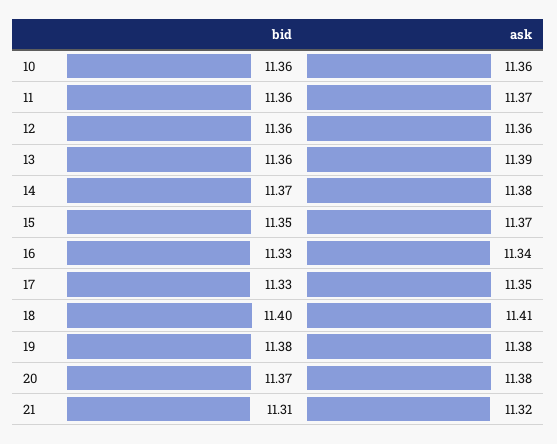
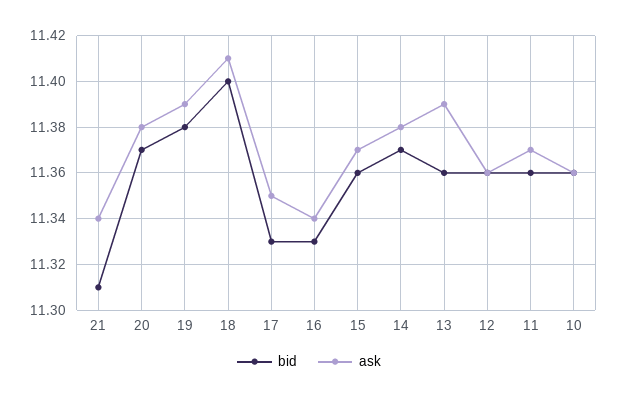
  {
    "bid": {
      "10": 11.36,
      "11": 11.36,
      "12": 11.36,
      "13": 11.36,
      "14": 11.37,
-     "15": 11.35,
+     "15": 11.36,
      "16": 11.33,
      "17": 11.33,
      "18": 11.4,
      "19": 11.38,
      "20": 11.37,
      "21": 11.31
    },
    "ask": {
      "10": 11.36,
      "11": 11.37,
      "12": 11.36,
      "13": 11.39,
      "14": 11.38,
      "15": 11.37,
      "16": 11.34,
      "17": 11.35,
      "18": 11.41,
-     "19": 11.38,
+     "19": 11.39,
      "20": 11.38,
-     "21": 11.32
+     "21": 11.34
    }
  }

